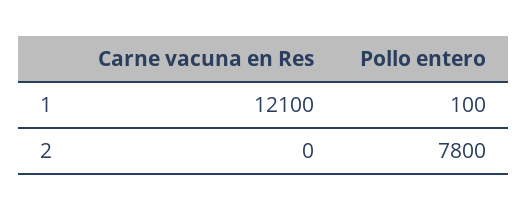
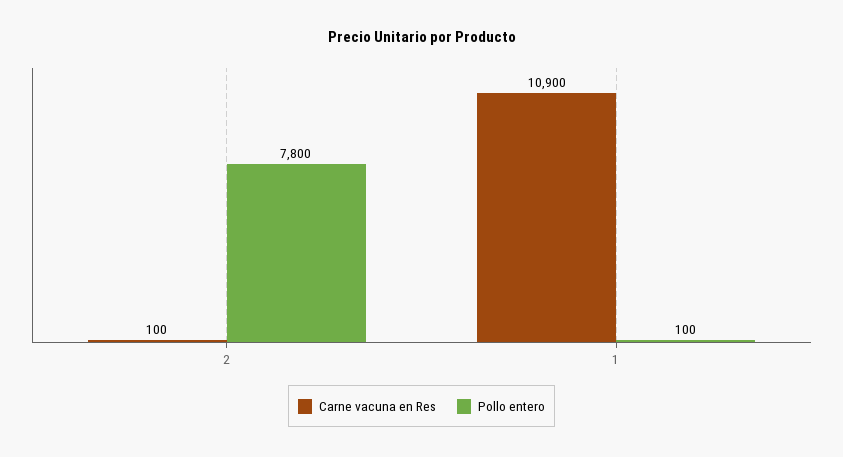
  {
    "Carne vacuna en Res": {
-     "1": 12100,
+     "1": 10900,
-     "2": 0
+     "2": 100
    },
    "Pollo entero": {
      "1": 100,
      "2": 7800
    }
  }

